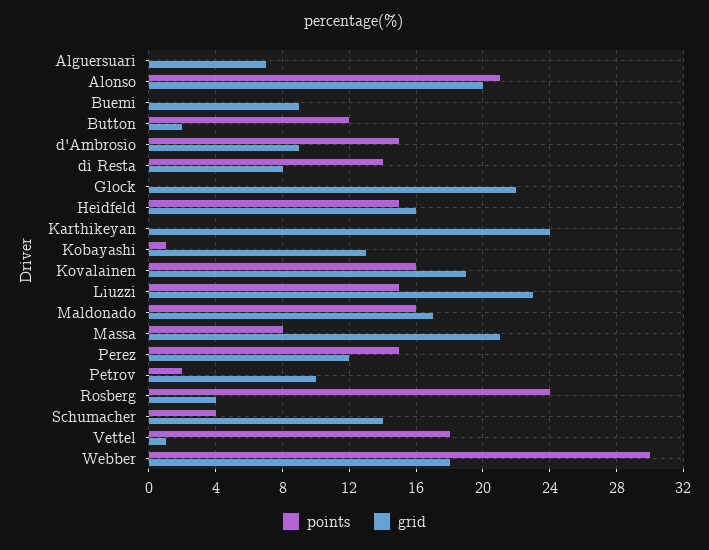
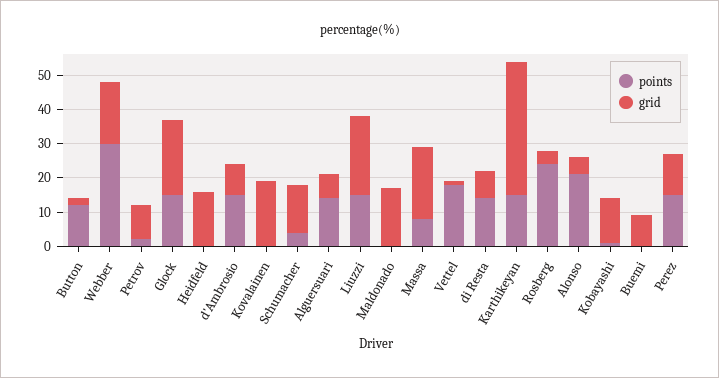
  {
    "points": {
-     "Alguersuari": 0,
+     "Alguersuari": 15,
      "Alonso": 21,
      "Buemi": 0,
      "Button": 12,
      "d'Ambrosio": 15,
      "di Resta": 14,
-     "Glock": 0,
+     "Glock": 15,
-     "Heidfeld": 15,
+     "Heidfeld": 0,
-     "Karthikeyan": 0,
+     "Karthikeyan": 15,
      "Kobayashi": 1,
-     "Kovalainen": 16,
+     "Kovalainen": 0,
      "Liuzzi": 15,
-     "Maldonado": 16,
+     "Maldonado": 0,
      "Massa": 8,
      "Perez": 15,
      "Petrov": 2,
      "Rosberg": 24,
      "Schumacher": 4,
      "Vettel": 18,
      "Webber": 30
    },
    "grid": {
      "Alguersuari": 7,
-     "Alonso": 20,
+     "Alonso": 5,
      "Buemi": 9,
      "Button": 2,
      "d'Ambrosio": 9,
      "di Resta": 8,
      "Glock": 22,
      "Heidfeld": 16,
-     "Karthikeyan": 24,
+     "Karthikeyan": 40,
      "Kobayashi": 13,
      "Kovalainen": 19,
      "Liuzzi": 23,
      "Maldonado": 17,
      "Massa": 21,
      "Perez": 12,
      "Petrov": 10,
      "Rosberg": 4,
      "Schumacher": 14,
      "Vettel": 1,
      "Webber": 18
    }
  }

